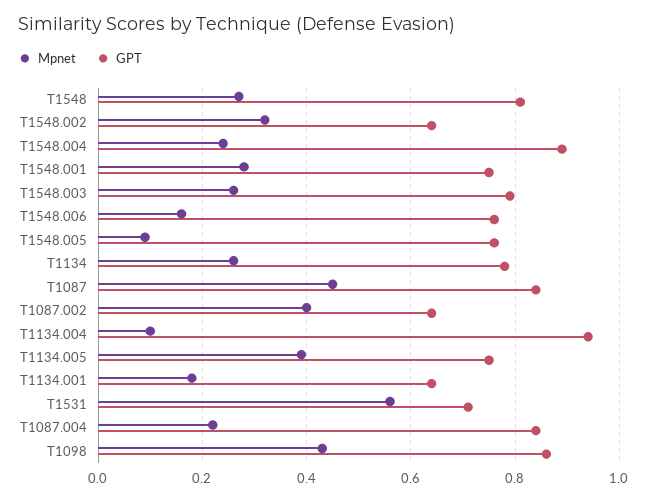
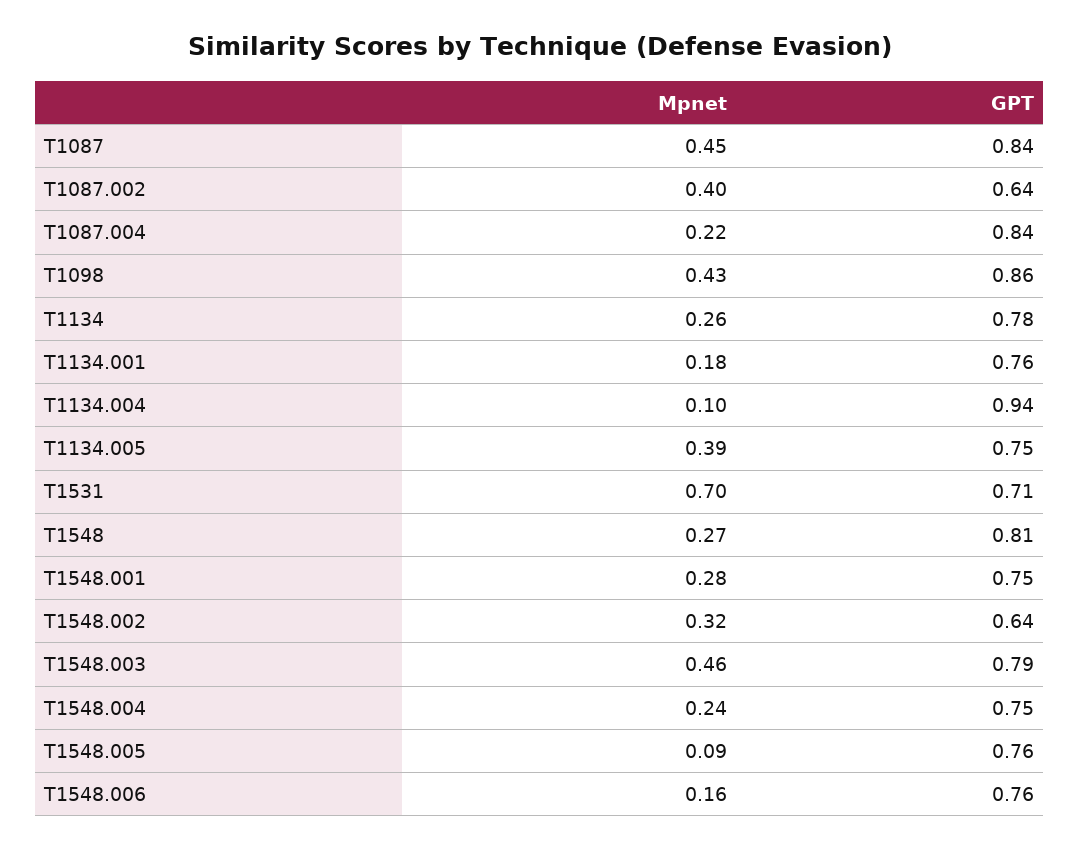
  {
    "Mpnet": {
      "T1548": 0.27,
      "T1548.002": 0.32,
      "T1548.004": 0.24,
      "T1548.001": 0.28,
-     "T1548.003": 0.25,
+     "T1548.003": 0.46,
      "T1548.006": 0.16,
      "T1548.005": 0.09,
      "T1134": 0.26,
      "T1087": 0.45,
      "T1087.002": 0.4,
      "T1134.004": 0.1,
      "T1134.005": 0.39,
      "T1134.001": 0.18,
-     "T1531": 0.55,
+     "T1531": 0.7,
      "T1087.004": 0.22,
      "T1098": 0.43
    },
    "GPT": {
      "T1548": 0.81,
      "T1548.002": 0.64,
-     "T1548.004": 0.9,
+     "T1548.004": 0.75,
      "T1548.001": 0.75,
      "T1548.003": 0.79,
      "T1548.006": 0.76,
      "T1548.005": 0.76,
      "T1134": 0.78,
      "T1087": 0.84,
      "T1087.002": 0.64,
      "T1134.004": 0.94,
      "T1134.005": 0.75,
-     "T1134.001": 0.65,
+     "T1134.001": 0.76,
      "T1531": 0.71,
      "T1087.004": 0.84,
      "T1098": 0.86
    }
  }

